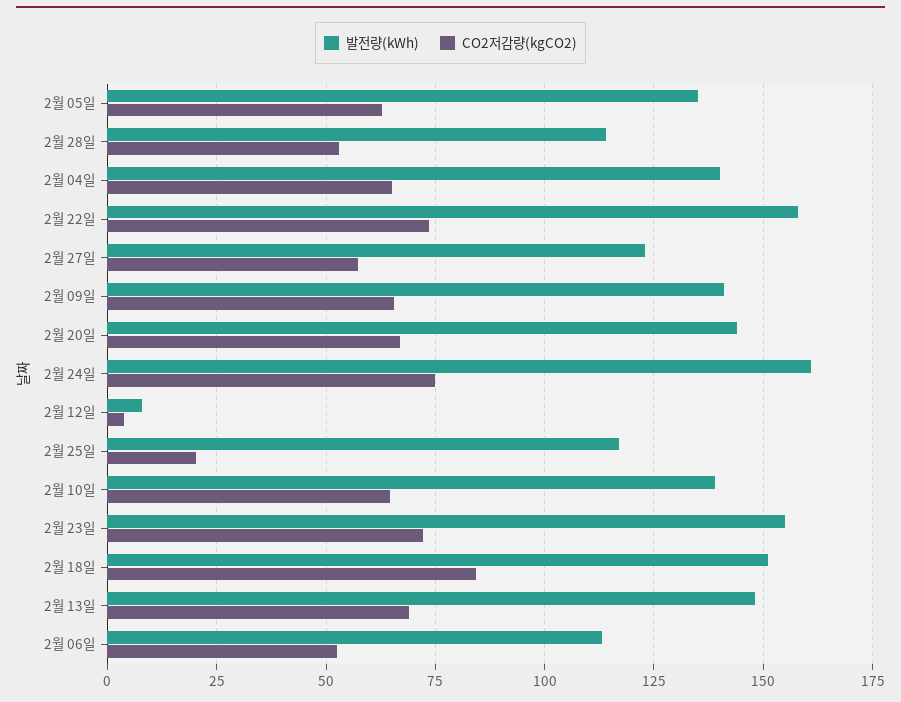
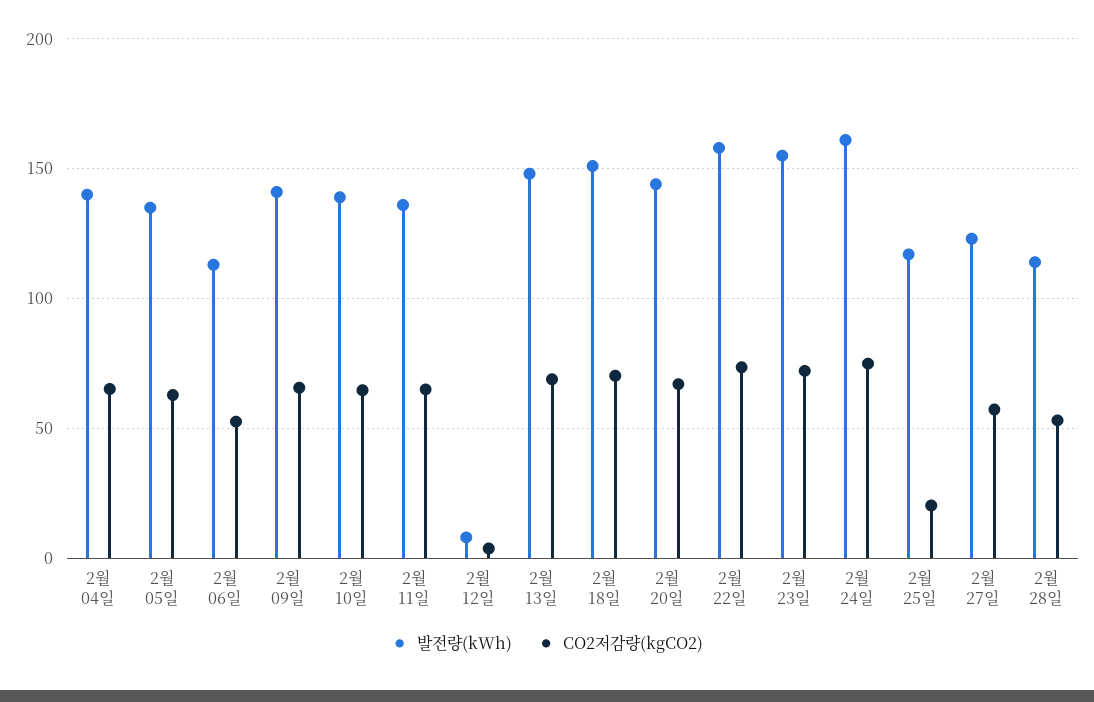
  {
    "발전량(kWh)": {
      "2월 05일": 135,
      "2월 28일": 115,
      "2월 04일": 140,
      "2월 22일": 157.5,
      "2월 27일": 122.5,
      "2월 09일": 140,
      "2월 20일": 145,
      "2월 24일": 160,
      "2월 12일": 7.5,
      "2월 25일": 117.5,
      "2월 10일": 140,
      "2월 23일": 155,
      "2월 18일": 150,
      "2월 13일": 147.5,
-     "2월 06일": 112.5
+     "2월 06일": 112.5,
+     "2월 11일": 135
    },
    "CO2저감량(kgCO2)": {
      "2월 05일": 62.5,
      "2월 28일": 52.5,
      "2월 04일": 65,
      "2월 22일": 72.5,
      "2월 27일": 57.5,
      "2월 09일": 65,
      "2월 20일": 67.5,
      "2월 24일": 75,
      "2월 12일": 2.5,
      "2월 25일": 20,
      "2월 10일": 65,
      "2월 23일": 72.5,
-     "2월 18일": 85,
+     "2월 18일": 70,
      "2월 13일": 70,
-     "2월 06일": 52.5
+     "2월 06일": 52.5,
+     "2월 11일": 65
    }
  }

